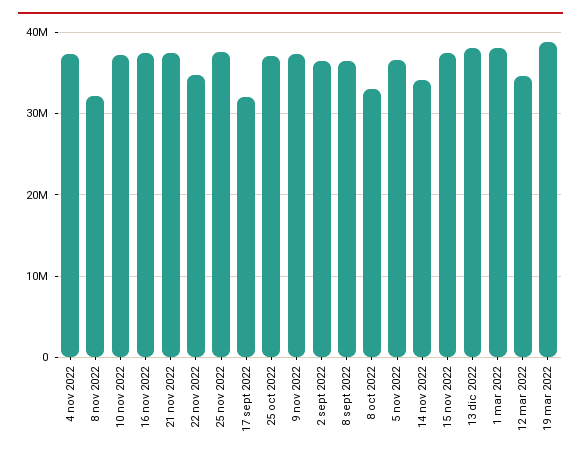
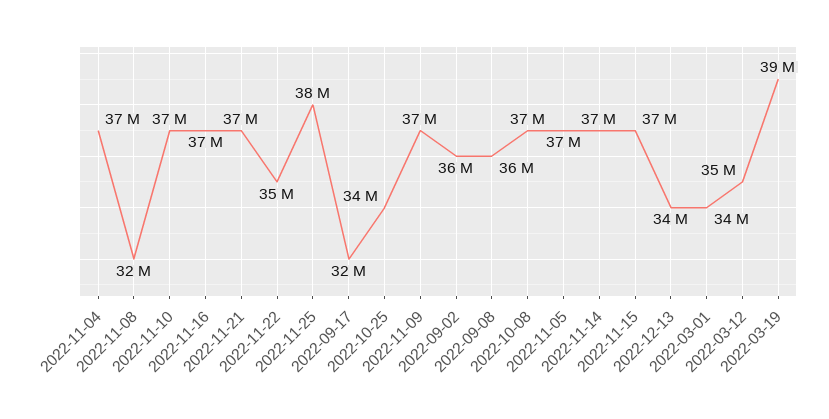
  {
    "4 nov 2022": 37000000,
    "8 nov 2022": 32000000,
    "10 nov 2022": 37000000,
    "16 nov 2022": 37000000,
    "21 nov 2022": 37000000,
    "22 nov 2022": 35000000,
    "25 nov 2022": 38000000,
    "17 sept 2022": 32000000,
-   "25 oct 2022": 37000000,
+   "25 oct 2022": 34000000,
    "9 nov 2022": 37000000,
    "2 sept 2022": 36000000,
    "8 sept 2022": 36000000,
-   "8 oct 2022": 33000000,
+   "8 oct 2022": 37000000,
    "5 nov 2022": 37000000,
-   "14 nov 2022": 34000000,
+   "14 nov 2022": 37000000,
    "15 nov 2022": 37000000,
-   "13 dic 2022": 38000000,
+   "13 dic 2022": 34000000,
-   "1 mar 2022": 38000000,
+   "1 mar 2022": 34000000,
    "12 mar 2022": 35000000,
    "19 mar 2022": 39000000
  }

